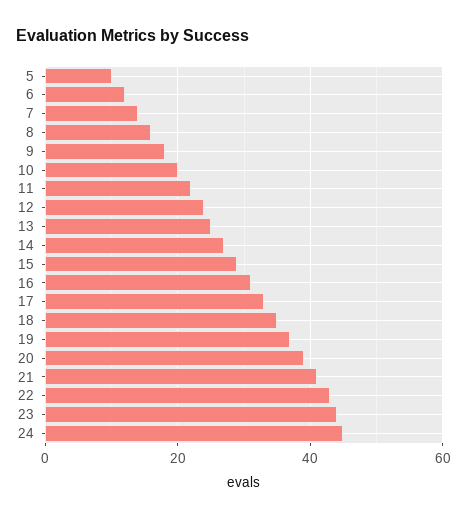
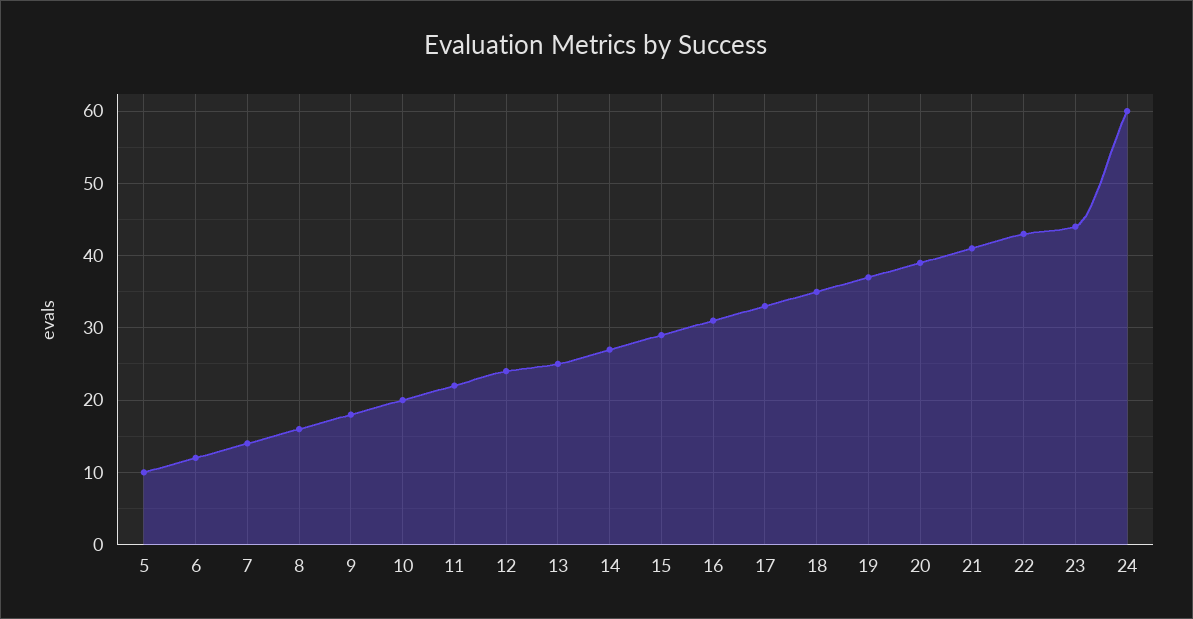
  {
    "5": 10,
    "6": 12,
    "7": 14,
    "8": 16,
    "9": 18,
    "10": 20,
    "11": 22,
    "12": 24,
    "13": 25,
    "14": 27,
    "15": 29,
    "16": 31,
    "17": 33,
    "18": 35,
    "19": 37,
    "20": 39,
    "21": 41,
    "22": 43,
    "23": 44,
-   "24": 45
+   "24": 60
  }

